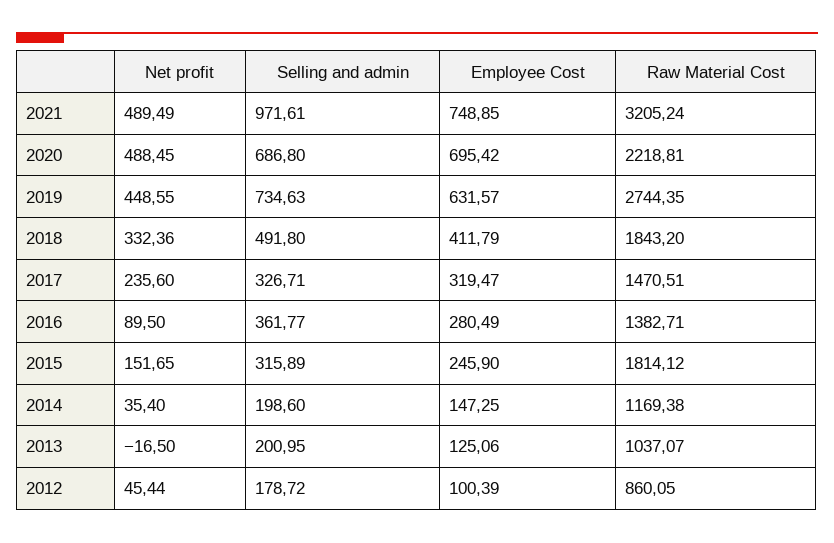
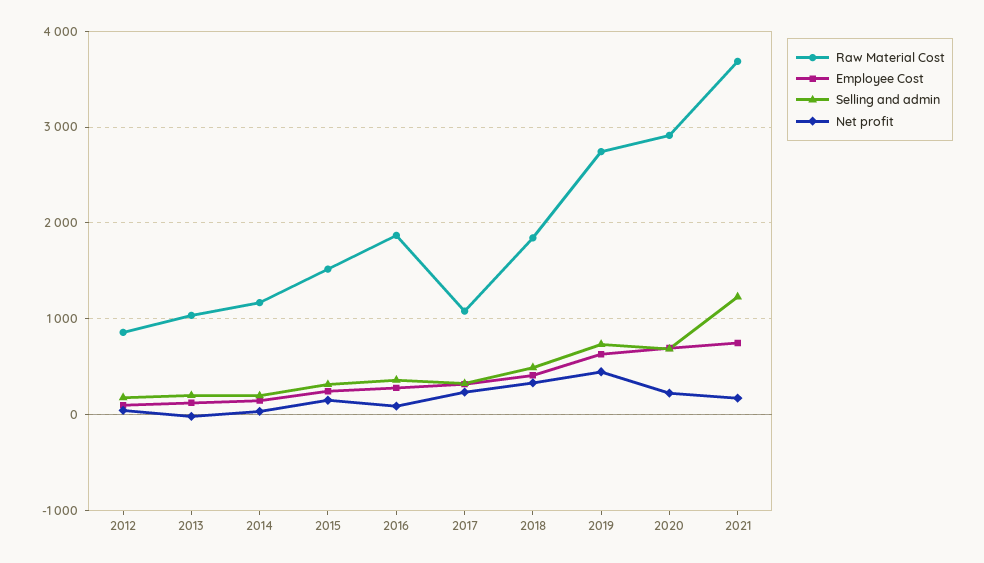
  {
    "Net profit": {
-     "2021": 489.49,
+     "2021": 200,
-     "2020": 488.45,
+     "2020": 200,
      "2019": 448.55,
      "2018": 332.36,
      "2017": 235.6,
      "2016": 89.5,
      "2015": 151.65,
      "2014": 35.4,
      "2013": -16.5,
      "2012": 45.44
    },
    "Selling and admin": {
-     "2021": 971.61,
+     "2021": 1200,
      "2020": 686.8,
      "2019": 734.63,
      "2018": 491.8,
      "2017": 326.71,
      "2016": 361.77,
      "2015": 315.89,
      "2014": 198.6,
      "2013": 200.95,
      "2012": 178.72
    },
    "Employee Cost": {
      "2021": 748.85,
      "2020": 695.42,
      "2019": 631.57,
      "2018": 411.79,
      "2017": 319.47,
      "2016": 280.49,
      "2015": 245.9,
      "2014": 147.25,
      "2013": 125.06,
      "2012": 100.39
    },
    "Raw Material Cost": {
-     "2021": 3205.24,
+     "2021": 3700,
-     "2020": 2218.81,
+     "2020": 2900,
      "2019": 2744.35,
      "2018": 1843.2,
-     "2017": 1470.51,
+     "2017": 1100,
-     "2016": 1382.71,
+     "2016": 1900,
-     "2015": 1814.12,
+     "2015": 1500,
      "2014": 1169.38,
      "2013": 1037.07,
      "2012": 860.05
    }
  }

